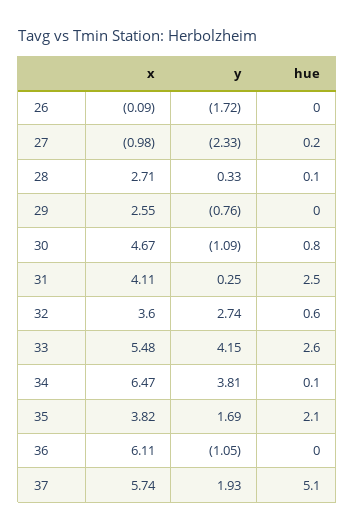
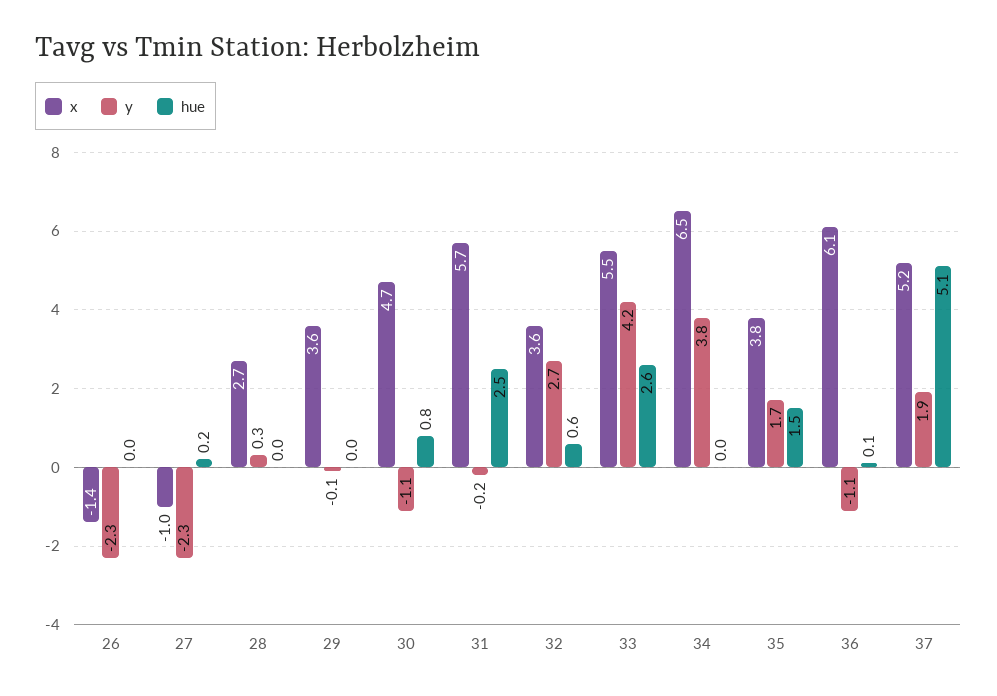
  {
    "x": {
-     "26": -0.09,
+     "26": -1.4,
      "27": -0.98,
      "28": 2.71,
-     "29": 2.55,
+     "29": 3.6,
      "30": 4.67,
-     "31": 4.11,
+     "31": 5.7,
      "32": 3.6,
      "33": 5.48,
      "34": 6.47,
      "35": 3.82,
      "36": 6.11,
-     "37": 5.74
+     "37": 5.2
    },
    "y": {
-     "26": -1.72,
+     "26": -2.3,
      "27": -2.33,
      "28": 0.33,
-     "29": -0.76,
+     "29": -0.1,
      "30": -1.09,
-     "31": 0.25,
+     "31": -0.2,
      "32": 2.74,
      "33": 4.15,
      "34": 3.81,
      "35": 1.69,
      "36": -1.05,
      "37": 1.93
    },
    "hue": {
      "26": 0,
      "27": 0.2,
-     "28": 0.1,
+     "28": 0,
      "29": 0,
      "30": 0.8,
      "31": 2.5,
      "32": 0.6,
      "33": 2.6,
-     "34": 0.1,
+     "34": 0,
-     "35": 2.1,
+     "35": 1.5,
-     "36": 0,
+     "36": 0.1,
      "37": 5.1
    }
  }

